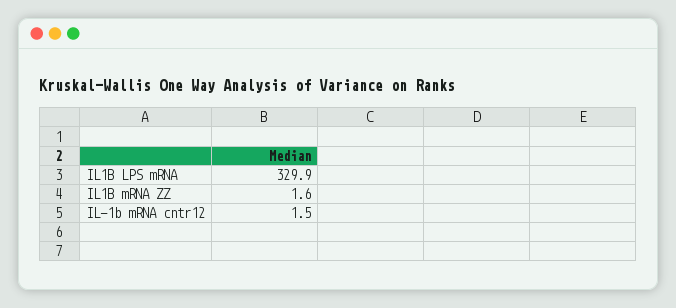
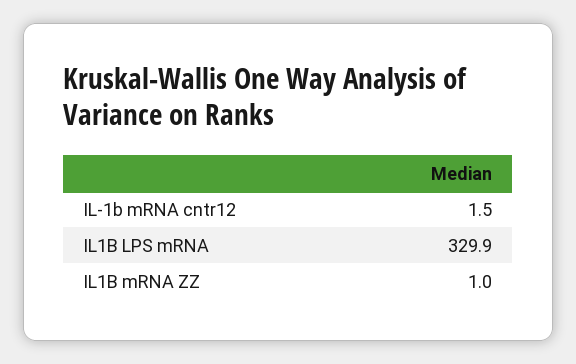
  {
    "IL1B LPS mRNA": 329.9,
-   "IL1B mRNA ZZ": 1.6,
+   "IL1B mRNA ZZ": 1,
    "IL-1b mRNA cntr12": 1.5
  }

